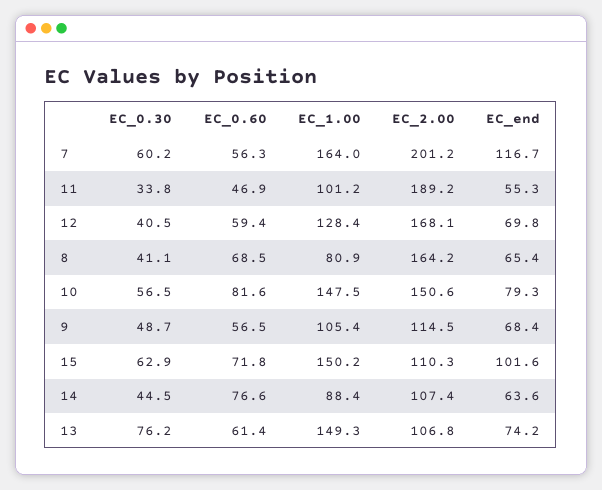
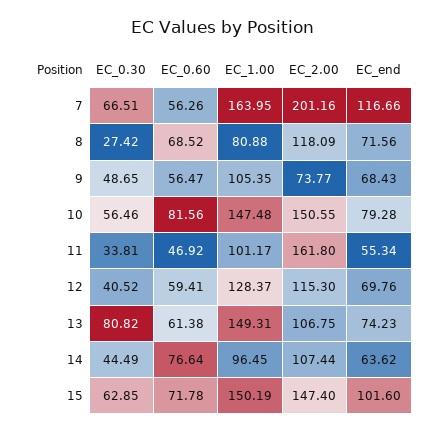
  {
    "EC_0.30": {
-     "7": 60.2,
+     "7": 66.51,
      "11": 33.81,
      "12": 40.52,
-     "8": 41.1,
+     "8": 27.42,
      "10": 56.46,
      "9": 48.65,
      "15": 62.85,
      "14": 44.49,
-     "13": 76.2
+     "13": 80.82
    },
    "EC_0.60": {
      "7": 56.26,
      "11": 46.92,
      "12": 59.41,
      "8": 68.52,
      "10": 81.56,
      "9": 56.47,
      "15": 71.78,
      "14": 76.64,
      "13": 61.38
    },
    "EC_1.00": {
      "7": 163.95,
      "11": 101.17,
      "12": 128.37,
      "8": 80.88,
      "10": 147.48,
      "9": 105.35,
      "15": 150.19,
-     "14": 88.4,
+     "14": 96.45,
      "13": 149.31
    },
    "EC_2.00": {
      "7": 201.16,
-     "11": 189.2,
+     "11": 161.8,
-     "12": 168.1,
+     "12": 115.3,
-     "8": 164.2,
+     "8": 118.09,
      "10": 150.55,
-     "9": 114.5,
+     "9": 73.77,
-     "15": 110.3,
+     "15": 147.4,
      "14": 107.44,
      "13": 106.75
    },
    "EC_end": {
      "7": 116.66,
      "11": 55.34,
      "12": 69.76,
-     "8": 65.4,
+     "8": 71.56,
      "10": 79.28,
      "9": 68.43,
      "15": 101.6,
      "14": 63.62,
      "13": 74.23
    }
  }

